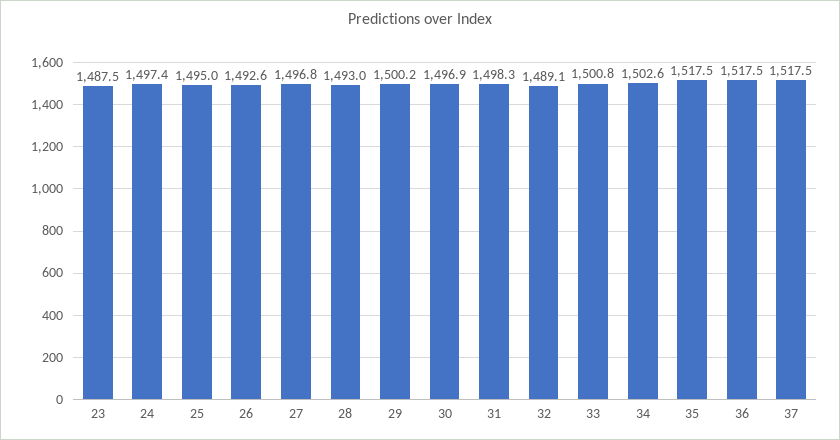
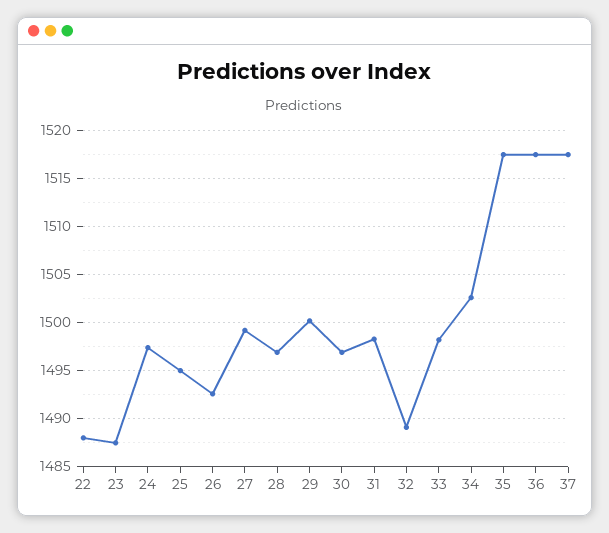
  {
    "23": 1487.5,
    "24": 1497.4,
    "25": 1495,
    "26": 1492.6,
-   "27": 1496.8,
+   "27": 1499,
-   "28": 1493,
+   "28": 1497,
    "29": 1500.2,
    "30": 1496.9,
    "31": 1498.3,
    "32": 1489.1,
-   "33": 1500.8,
+   "33": 1498,
    "34": 1502.6,
    "35": 1517.5,
    "36": 1517.5,
-   "37": 1517.5
+   "37": 1517.5,
+   "22": 1488
  }

